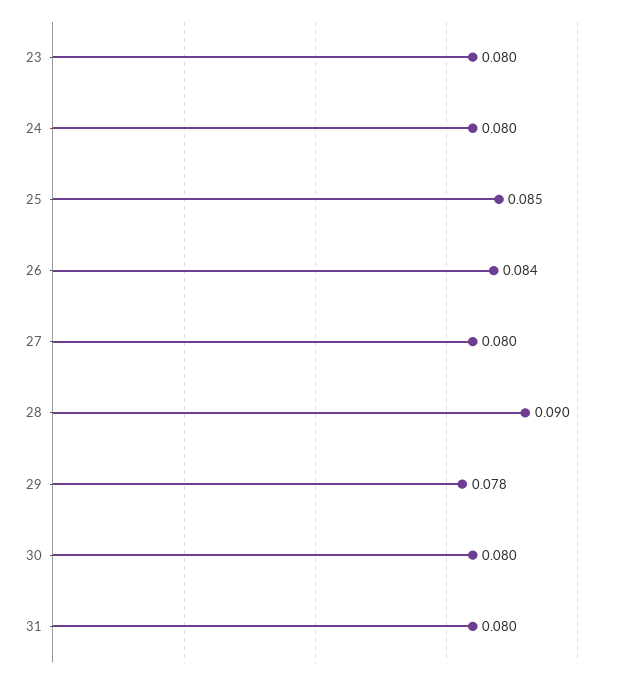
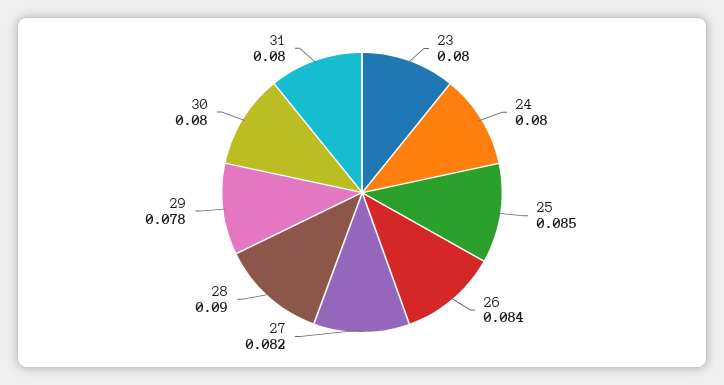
  {
    "23": 0.08,
    "24": 0.08,
    "25": 0.085,
    "26": 0.084,
-   "27": 0.08,
+   "27": 0.082,
    "28": 0.09,
    "29": 0.078,
    "30": 0.08,
    "31": 0.08
  }

